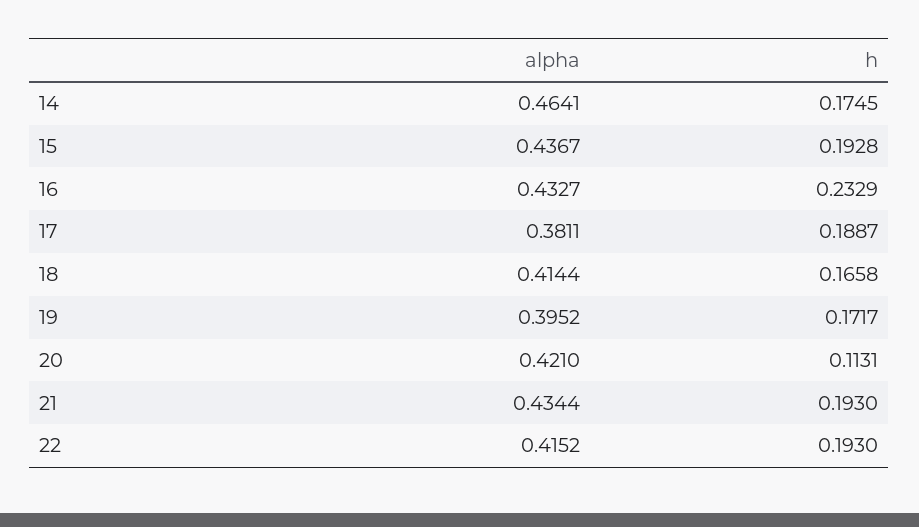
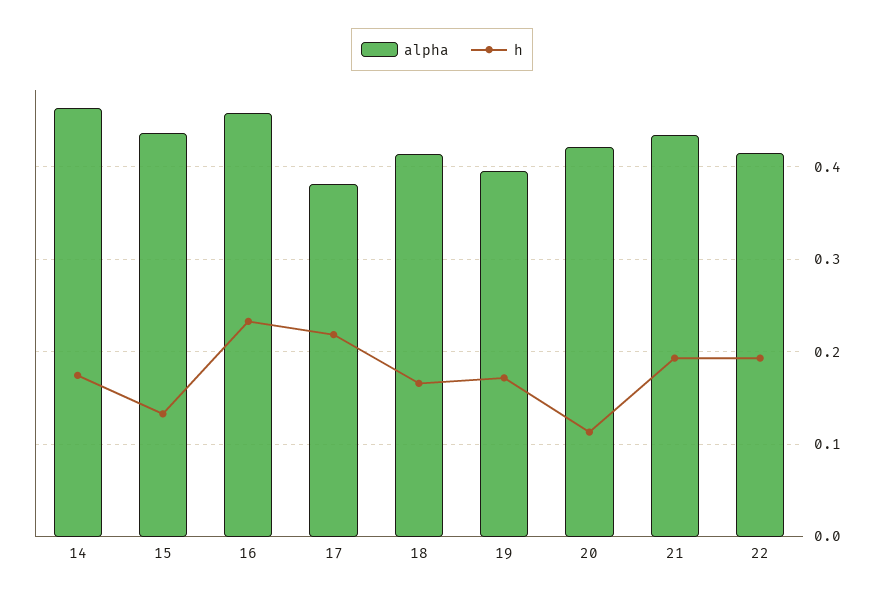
  {
    "alpha": {
      "14": 0.4641,
      "15": 0.4367,
-     "16": 0.4327,
+     "16": 0.46,
      "17": 0.3811,
      "18": 0.4144,
      "19": 0.3952,
      "20": 0.421,
      "21": 0.4344,
      "22": 0.4152
    },
    "h": {
      "14": 0.1745,
-     "15": 0.1928,
+     "15": 0.13,
      "16": 0.2329,
-     "17": 0.1887,
+     "17": 0.22,
      "18": 0.1658,
      "19": 0.1717,
      "20": 0.1131,
      "21": 0.193,
      "22": 0.193
    }
  }

